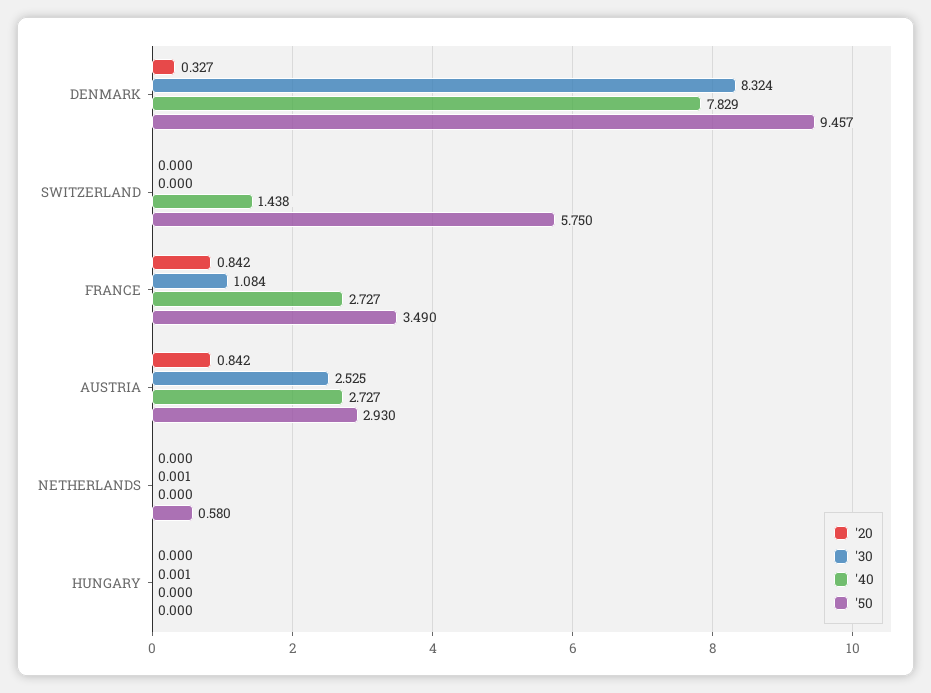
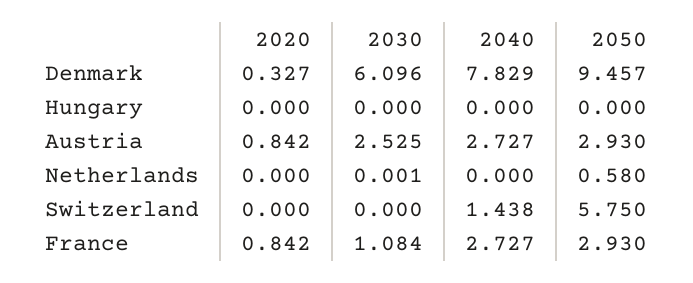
  {
    "'20": {
      "DENMARK": 0.327,
      "SWITZERLAND": 0,
      "FRANCE": 0.842,
      "AUSTRIA": 0.842,
      "NETHERLANDS": 0,
      "HUNGARY": 0
    },
    "'30": {
-     "DENMARK": 8.324,
+     "DENMARK": 6.096,
      "SWITZERLAND": 0,
      "FRANCE": 1.084,
      "AUSTRIA": 2.525,
      "NETHERLANDS": 0.001,
-     "HUNGARY": 0.001
+     "HUNGARY": 0
    },
    "'40": {
      "DENMARK": 7.829,
      "SWITZERLAND": 1.438,
      "FRANCE": 2.727,
      "AUSTRIA": 2.727,
      "NETHERLANDS": 0,
      "HUNGARY": 0
    },
    "'50": {
      "DENMARK": 9.457,
      "SWITZERLAND": 5.75,
-     "FRANCE": 3.49,
+     "FRANCE": 2.93,
      "AUSTRIA": 2.93,
      "NETHERLANDS": 0.58,
      "HUNGARY": 0
    }
  }

